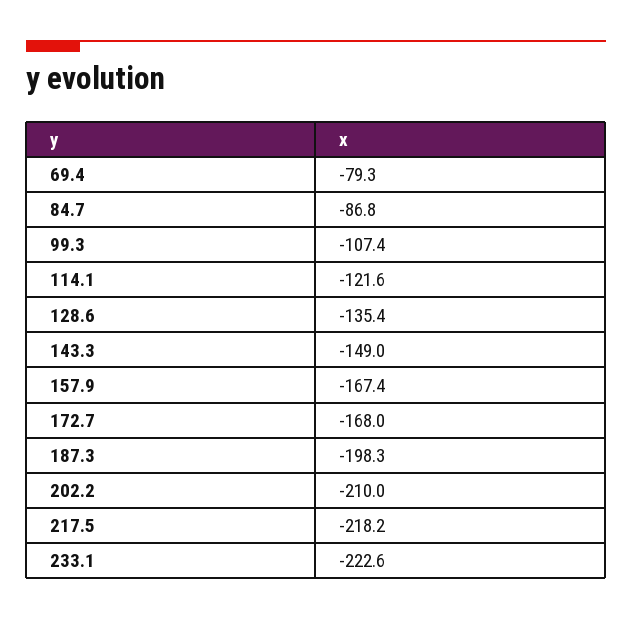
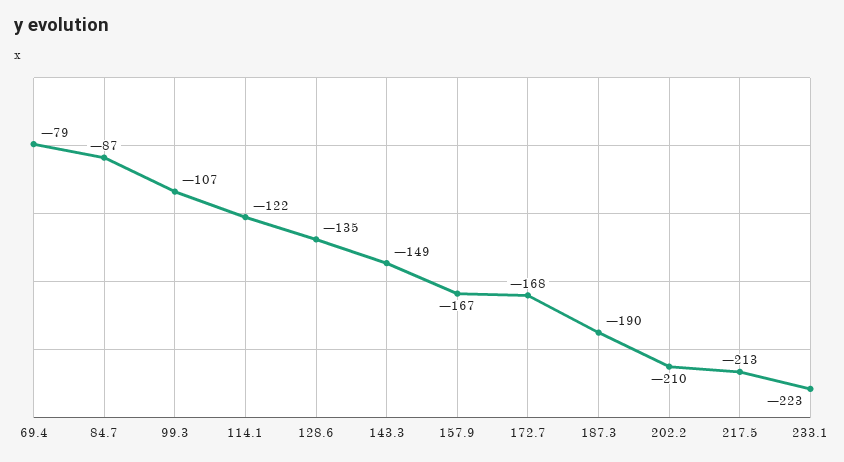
  {
    "69.4": -79.3,
    "84.7": -86.8,
    "99.3": -107.4,
    "114.1": -121.6,
    "128.6": -135.4,
    "143.3": -149,
    "157.9": -167.4,
    "172.7": -168,
-   "187.3": -198.3,
+   "187.3": -190,
    "202.2": -210,
-   "217.5": -218.2,
+   "217.5": -213,
    "233.1": -222.6
  }

